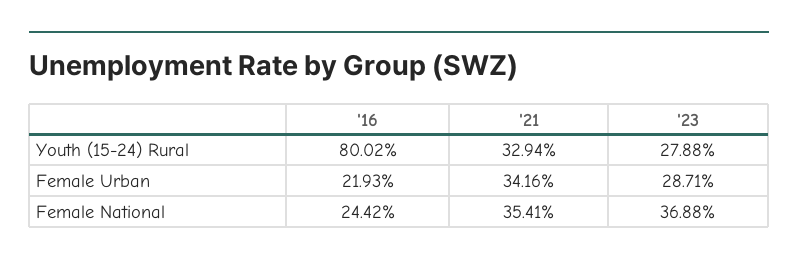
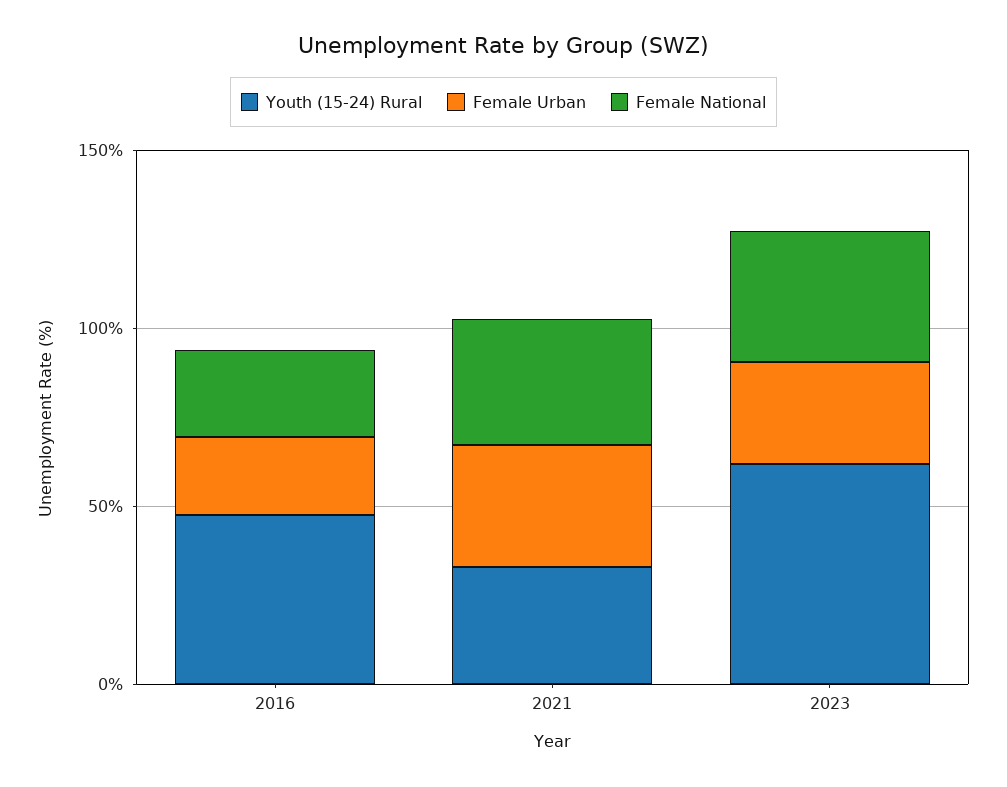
  {
    "Youth (15-24) Rural": {
-     "'16": 80.02,
+     "'16": 50,
      "'21": 32.94,
-     "'23": 27.88
+     "'23": 60
    },
    "Female Urban": {
      "'16": 21.93,
      "'21": 34.16,
      "'23": 28.71
    },
    "Female National": {
      "'16": 24.42,
      "'21": 35.41,
      "'23": 36.88
    }
  }

